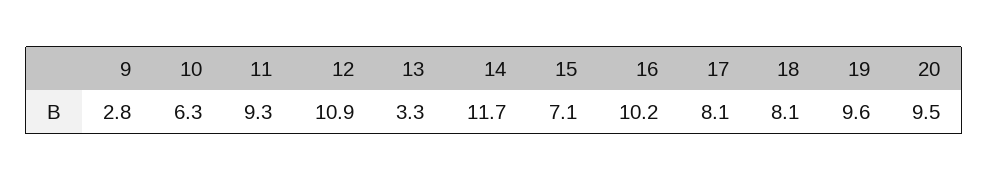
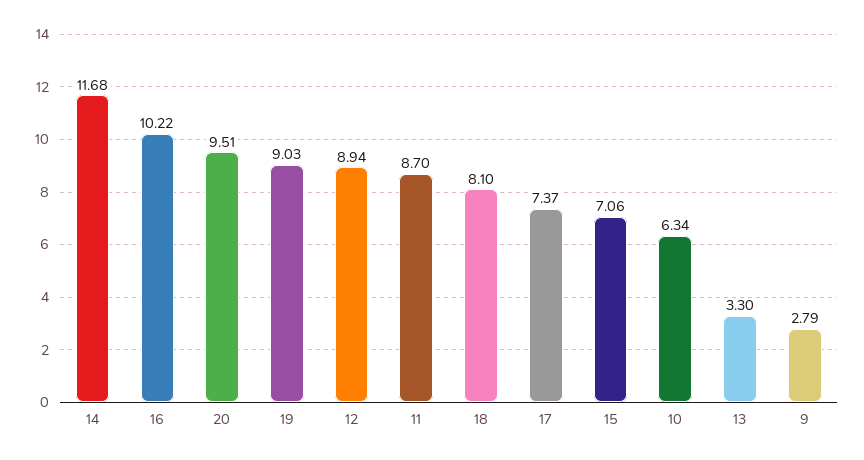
  {
    "9": 2.79,
    "10": 6.34,
-   "11": 9.3,
+   "11": 8.7,
-   "12": 10.9,
+   "12": 8.94,
    "13": 3.3,
    "14": 11.68,
    "15": 7.06,
    "16": 10.22,
-   "17": 8.1,
+   "17": 7.37,
    "18": 8.1,
-   "19": 9.6,
+   "19": 9.03,
    "20": 9.51
  }

